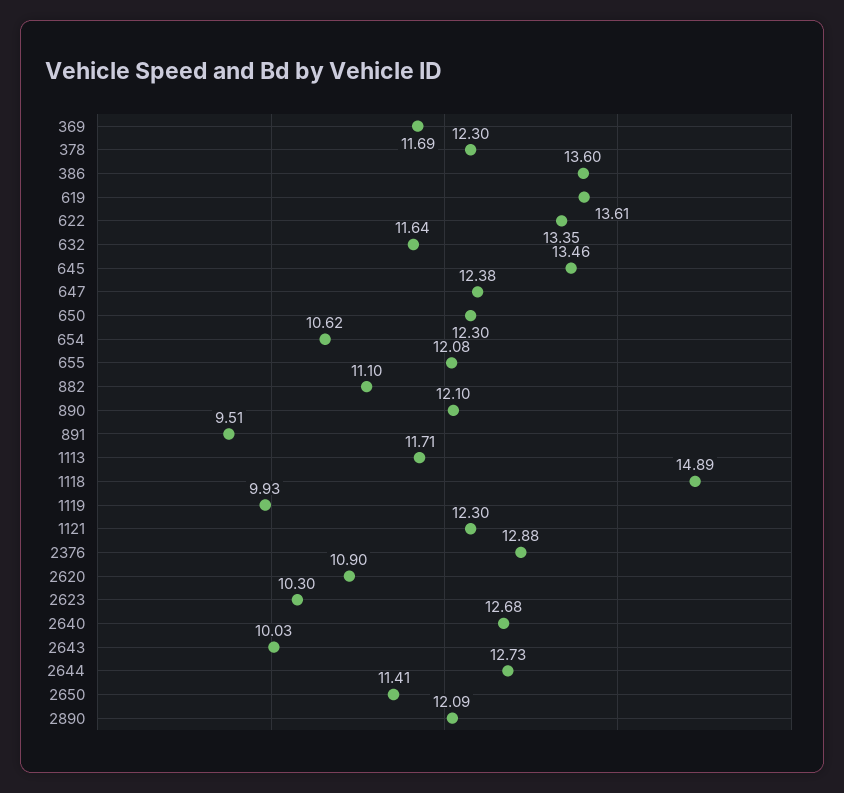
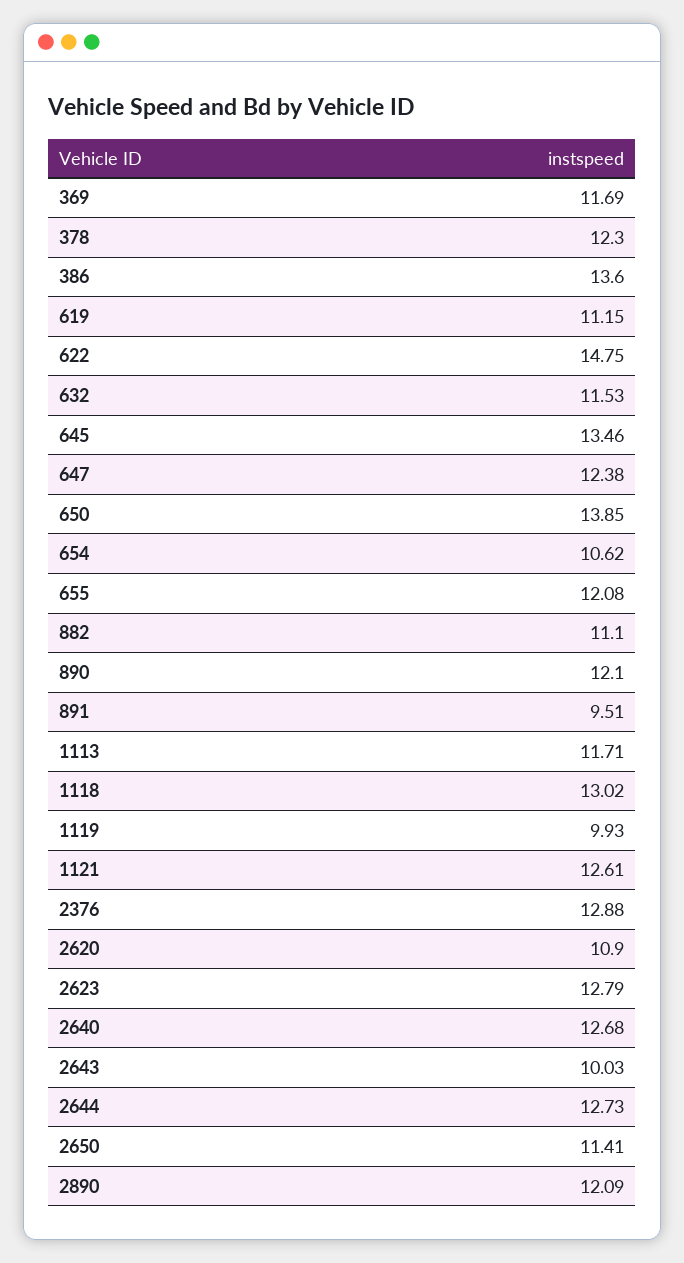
  {
    "369": 11.69,
    "378": 12.3,
    "386": 13.6,
-   "619": 13.61,
+   "619": 11.15,
-   "622": 13.35,
+   "622": 14.75,
-   "632": 11.64,
+   "632": 11.53,
    "645": 13.46,
    "647": 12.38,
-   "650": 12.3,
+   "650": 13.85,
    "654": 10.62,
    "655": 12.08,
    "882": 11.1,
    "890": 12.1,
    "891": 9.51,
    "1113": 11.71,
-   "1118": 14.89,
+   "1118": 13.02,
    "1119": 9.93,
-   "1121": 12.3,
+   "1121": 12.61,
    "2376": 12.88,
    "2620": 10.9,
-   "2623": 10.3,
+   "2623": 12.79,
    "2640": 12.68,
    "2643": 10.03,
    "2644": 12.73,
    "2650": 11.41,
    "2890": 12.09
  }

